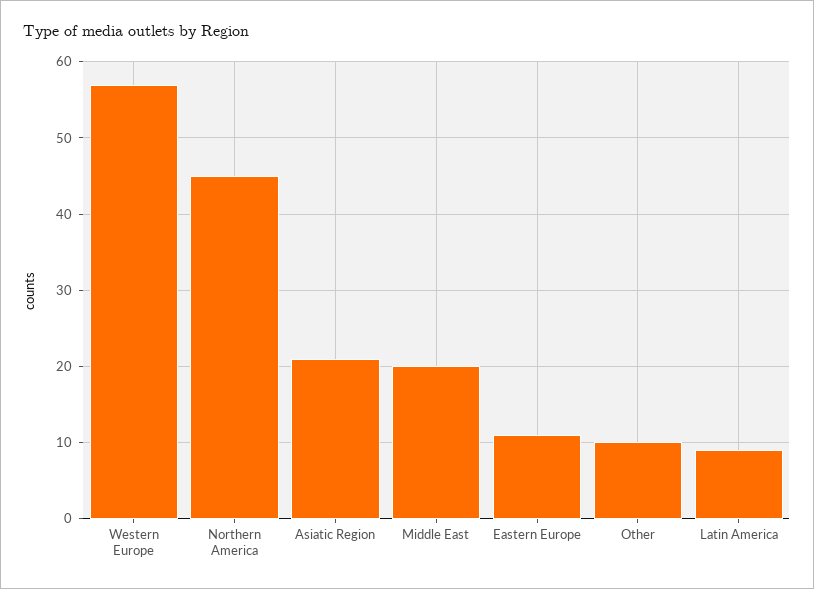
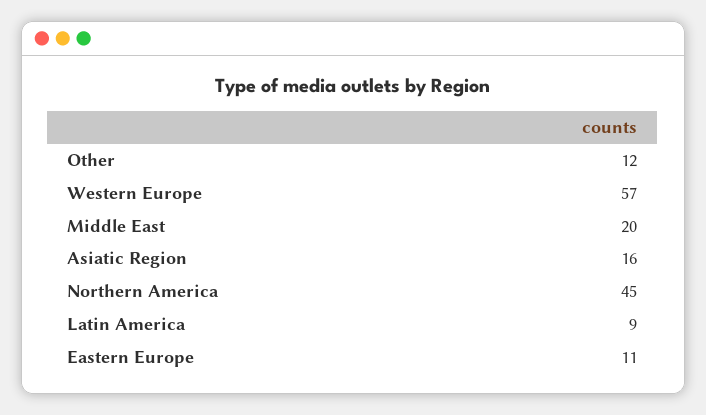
  {
    "Western Europe": 57,
    "Northern America": 45,
-   "Asiatic Region": 21,
+   "Asiatic Region": 16,
    "Middle East": 20,
    "Eastern Europe": 11,
-   "Other": 10,
+   "Other": 12,
    "Latin America": 9
  }

